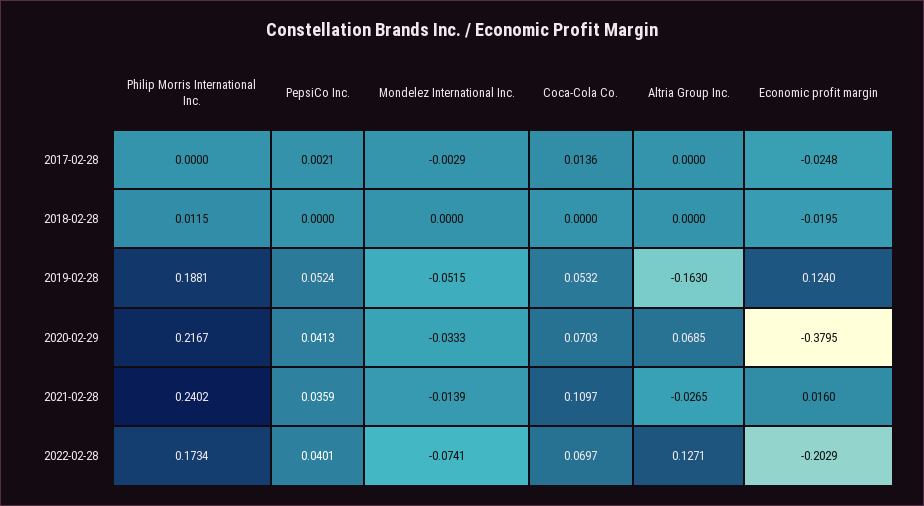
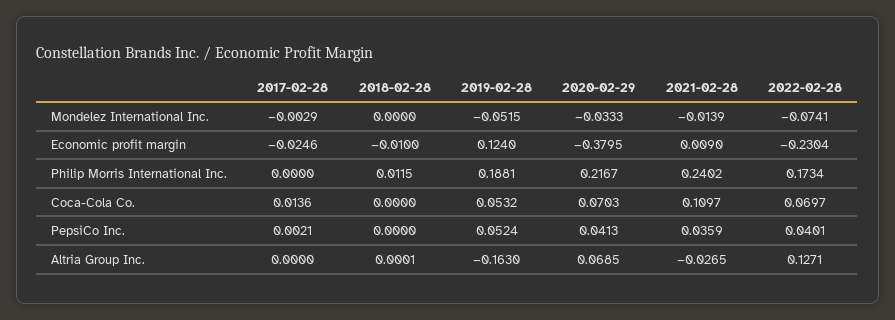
  {
    "Philip Morris International Inc.": {
      "2017-02-28": 0,
      "2018-02-28": 0.0115,
      "2019-02-28": 0.1881,
      "2020-02-29": 0.2167,
      "2021-02-28": 0.2402,
      "2022-02-28": 0.1734
    },
    "PepsiCo Inc.": {
      "2017-02-28": 0.0021,
      "2018-02-28": 0,
      "2019-02-28": 0.0524,
      "2020-02-29": 0.0413,
      "2021-02-28": 0.0359,
      "2022-02-28": 0.0401
    },
    "Mondelez International Inc.": {
      "2017-02-28": -0.0029,
      "2018-02-28": 0,
      "2019-02-28": -0.0515,
      "2020-02-29": -0.0333,
      "2021-02-28": -0.0139,
      "2022-02-28": -0.0741
    },
    "Coca-Cola Co.": {
      "2017-02-28": 0.0136,
      "2018-02-28": 0,
      "2019-02-28": 0.0532,
      "2020-02-29": 0.0703,
      "2021-02-28": 0.1097,
      "2022-02-28": 0.0697
    },
    "Altria Group Inc.": {
      "2017-02-28": 0,
-     "2018-02-28": 0,
+     "2018-02-28": 0.0001,
      "2019-02-28": -0.163,
      "2020-02-29": 0.0685,
      "2021-02-28": -0.0265,
      "2022-02-28": 0.1271
    },
    "Economic profit margin": {
-     "2017-02-28": -0.0248,
+     "2017-02-28": -0.0246,
-     "2018-02-28": -0.0195,
+     "2018-02-28": -0.01,
      "2019-02-28": 0.124,
      "2020-02-29": -0.3795,
-     "2021-02-28": 0.016,
+     "2021-02-28": 0.009,
-     "2022-02-28": -0.2029
+     "2022-02-28": -0.2304
    }
  }

